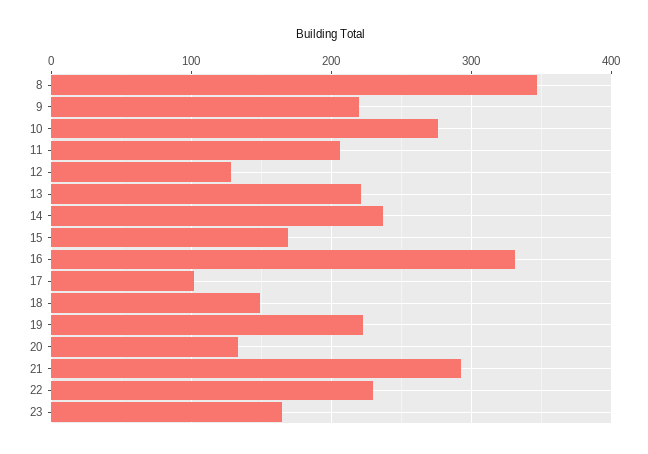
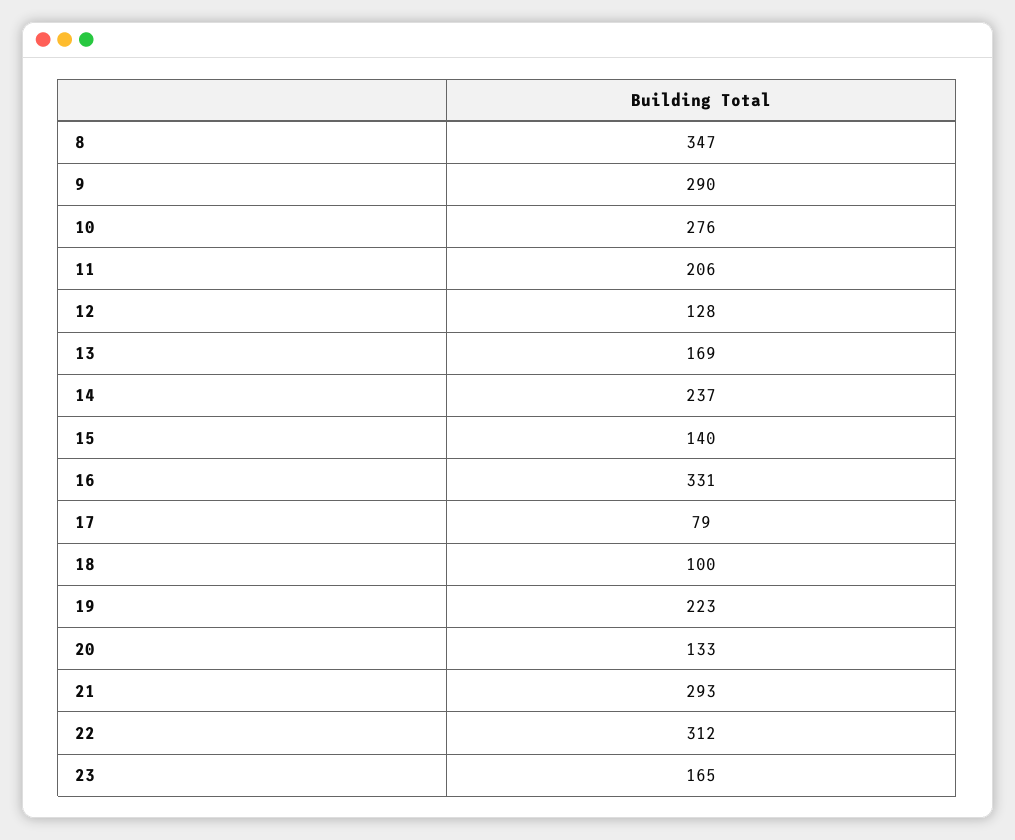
  {
    "8": 347,
-   "9": 220,
+   "9": 290,
    "10": 276,
    "11": 206,
    "12": 128,
-   "13": 220,
+   "13": 169,
    "14": 237,
-   "15": 170,
+   "15": 140,
    "16": 331,
-   "17": 100,
+   "17": 79,
-   "18": 150,
+   "18": 100,
    "19": 223,
    "20": 133,
    "21": 293,
-   "22": 230,
+   "22": 312,
    "23": 165
  }

